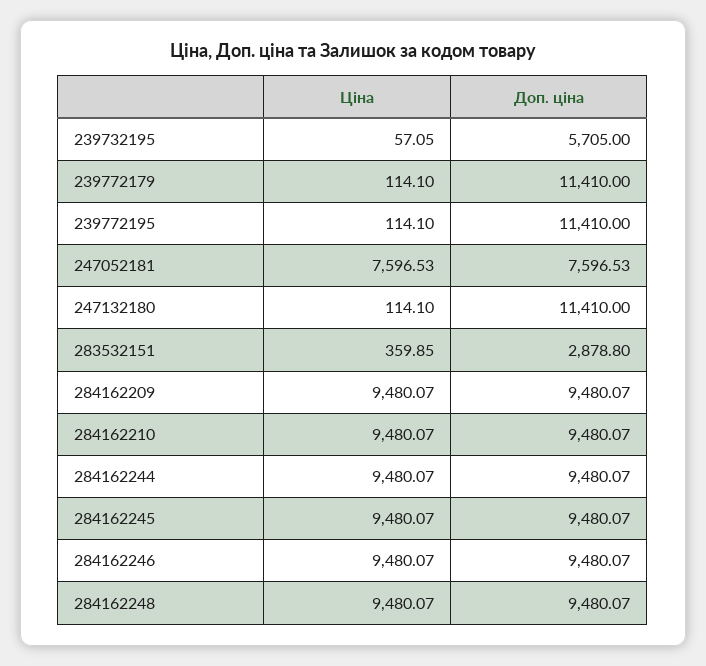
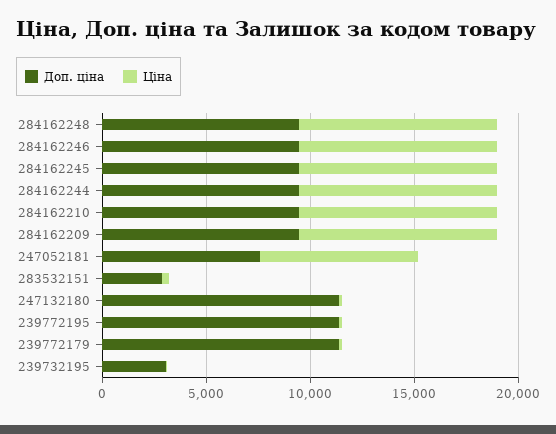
  {
    "Ціна": {
      "239732195": 57.05,
      "239772179": 114.1,
      "239772195": 114.1,
      "247052181": 7596.53,
      "247132180": 114.1,
      "283532151": 359.85,
      "284162209": 9480.07,
      "284162210": 9480.07,
      "284162244": 9480.07,
      "284162245": 9480.07,
      "284162246": 9480.07,
      "284162248": 9480.07
    },
    "Доп. ціна": {
-     "239732195": 5705,
+     "239732195": 3000,
      "239772179": 11410,
      "239772195": 11410,
      "247052181": 7596.53,
      "247132180": 11410,
      "283532151": 2878.8,
      "284162209": 9480.07,
      "284162210": 9480.07,
      "284162244": 9480.07,
      "284162245": 9480.07,
      "284162246": 9480.07,
      "284162248": 9480.07
    }
  }

